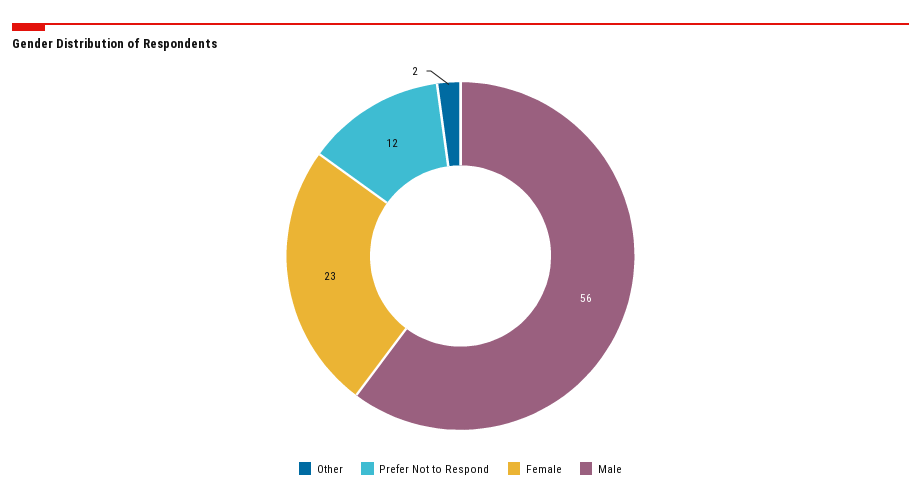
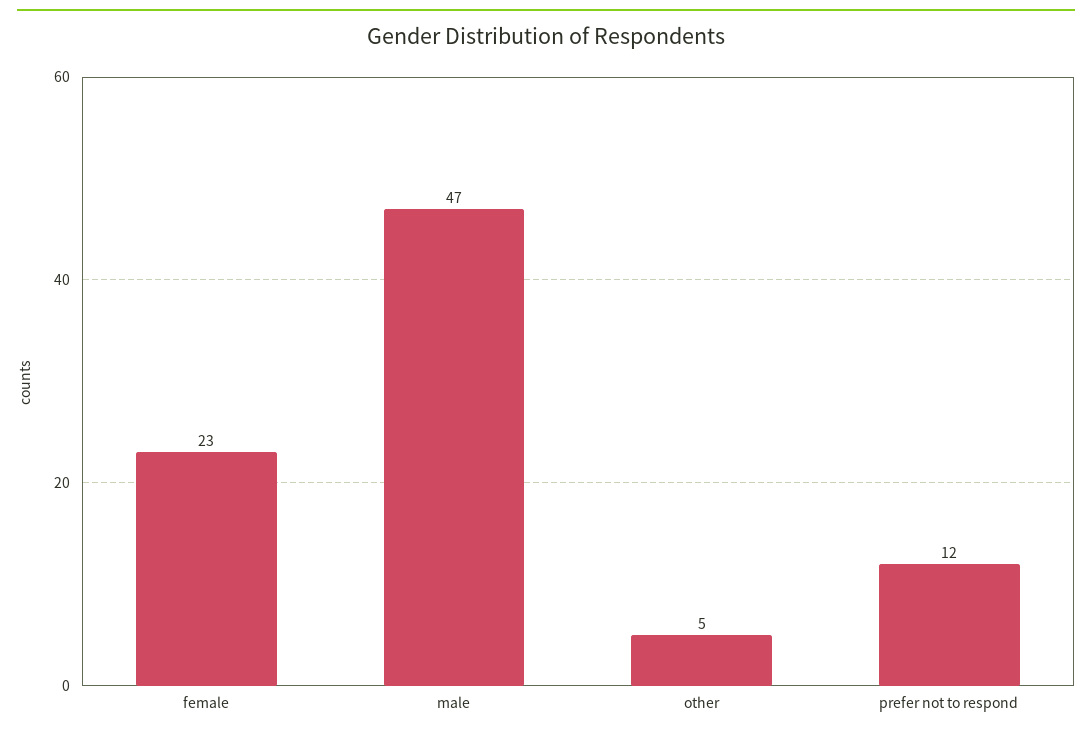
  {
-   "Other": 2,
+   "Other": 5,
    "Prefer Not to Respond": 12,
    "Female": 23,
-   "Male": 56
+   "Male": 47
  }

